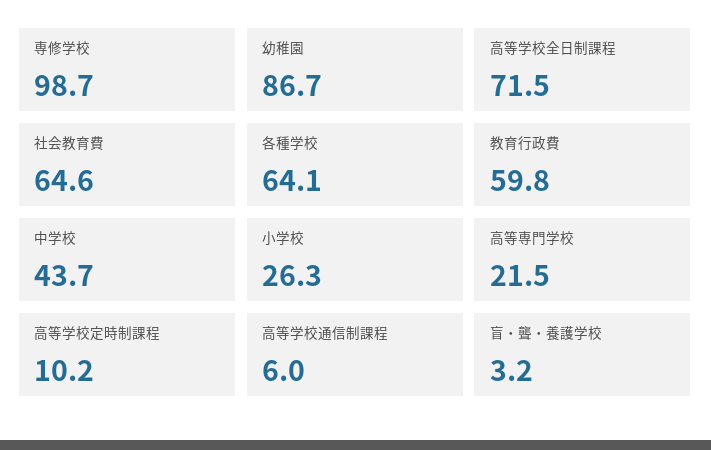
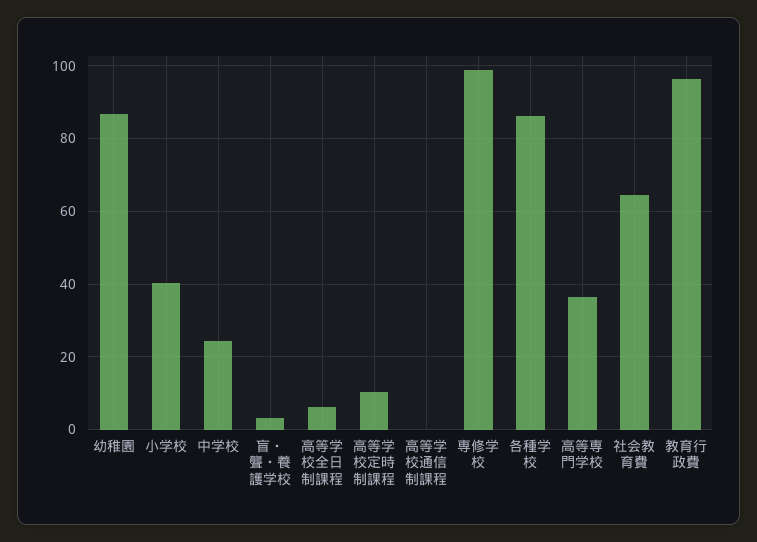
  {
    "専修学校": 98.7,
    "幼稚園": 86.7,
-   "高等学校全日制課程": 71.5,
+   "高等学校全日制課程": 6,
    "社会教育費": 64.6,
-   "各種学校": 64.1,
+   "各種学校": 86,
-   "教育行政費": 59.8,
+   "教育行政費": 96,
-   "中学校": 43.7,
+   "中学校": 24,
-   "小学校": 26.3,
+   "小学校": 40,
-   "高等専門学校": 21.5,
+   "高等専門学校": 36,
    "高等学校定時制課程": 10.2,
-   "高等学校通信制課程": 6,
+   "高等学校通信制課程": 0,
    "盲・聾・養護学校": 3.2
  }

